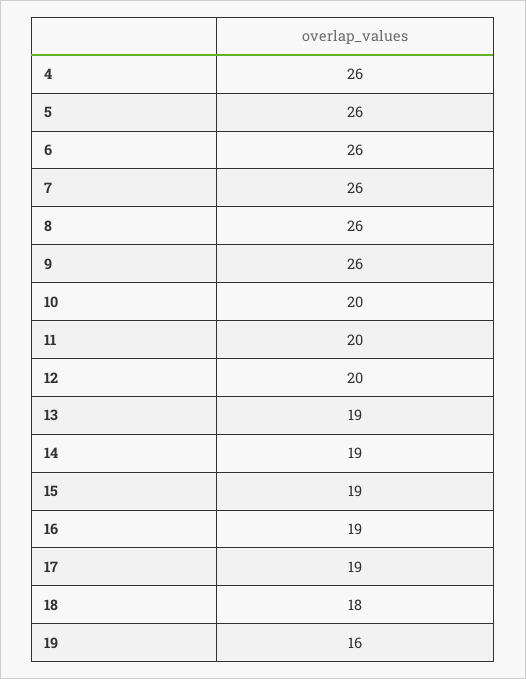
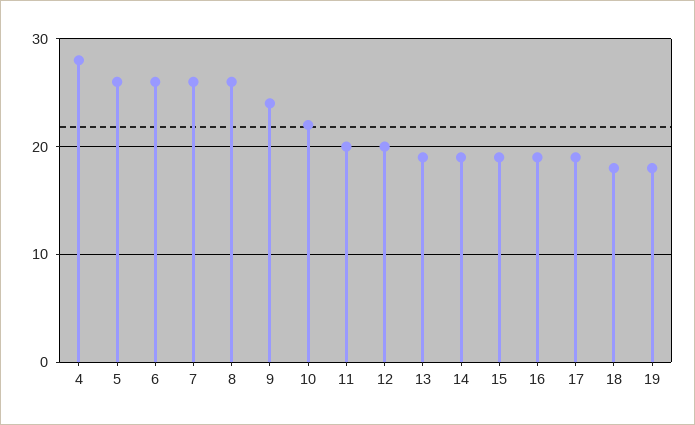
  {
-   "4": 26,
+   "4": 28,
    "5": 26,
    "6": 26,
    "7": 26,
    "8": 26,
-   "9": 26,
+   "9": 24,
-   "10": 20,
+   "10": 22,
    "11": 20,
    "12": 20,
    "13": 19,
    "14": 19,
    "15": 19,
    "16": 19,
    "17": 19,
    "18": 18,
-   "19": 16
+   "19": 18
  }

